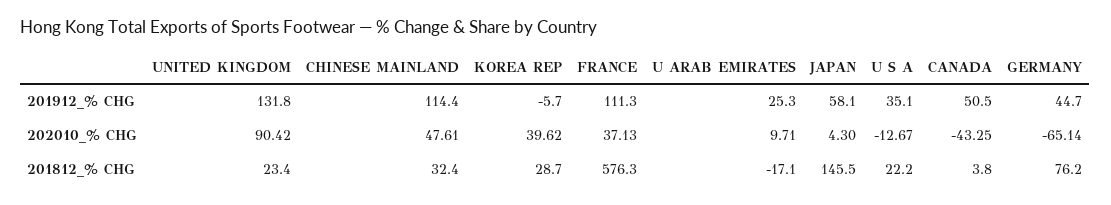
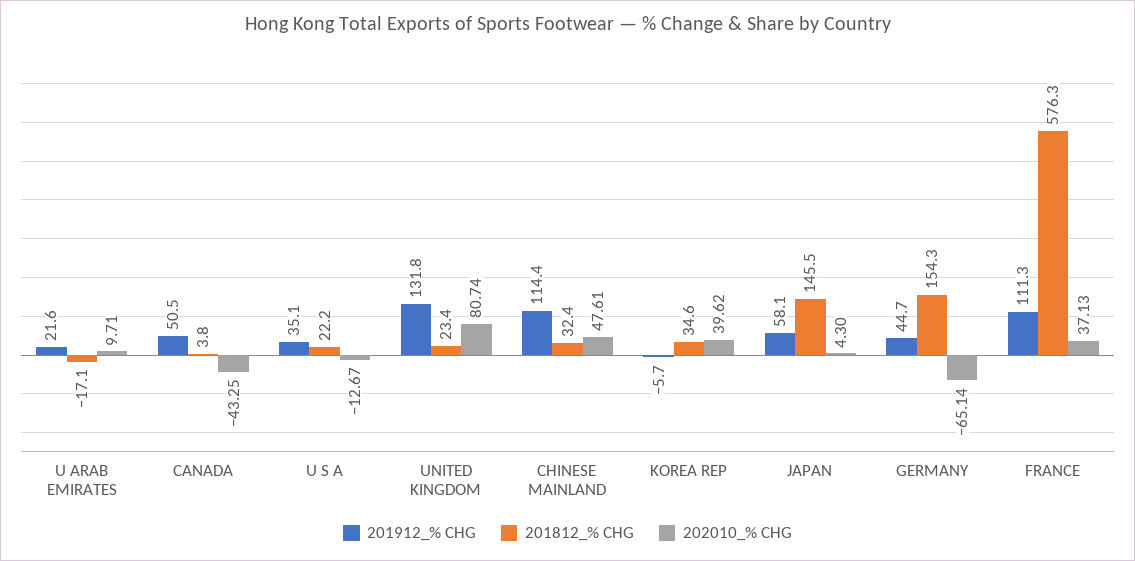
  {
    "201912_% CHG": {
      "UNITED KINGDOM": 131.8,
      "CHINESE MAINLAND": 114.4,
      "KOREA REP": -5.7,
      "FRANCE": 111.3,
-     "U ARAB EMIRATES": 25.3,
+     "U ARAB EMIRATES": 21.6,
      "JAPAN": 58.1,
      "U S A": 35.1,
      "CANADA": 50.5,
      "GERMANY": 44.7
    },
    "202010_% CHG": {
-     "UNITED KINGDOM": 90.42,
+     "UNITED KINGDOM": 80.74,
      "CHINESE MAINLAND": 47.61,
      "KOREA REP": 39.62,
      "FRANCE": 37.13,
      "U ARAB EMIRATES": 9.71,
      "JAPAN": 4.3,
      "U S A": -12.67,
      "CANADA": -43.25,
      "GERMANY": -65.14
    },
    "201812_% CHG": {
      "UNITED KINGDOM": 23.4,
      "CHINESE MAINLAND": 32.4,
-     "KOREA REP": 28.7,
+     "KOREA REP": 34.6,
      "FRANCE": 576.3,
      "U ARAB EMIRATES": -17.1,
      "JAPAN": 145.5,
      "U S A": 22.2,
      "CANADA": 3.8,
-     "GERMANY": 76.2
+     "GERMANY": 154.3
    }
  }

